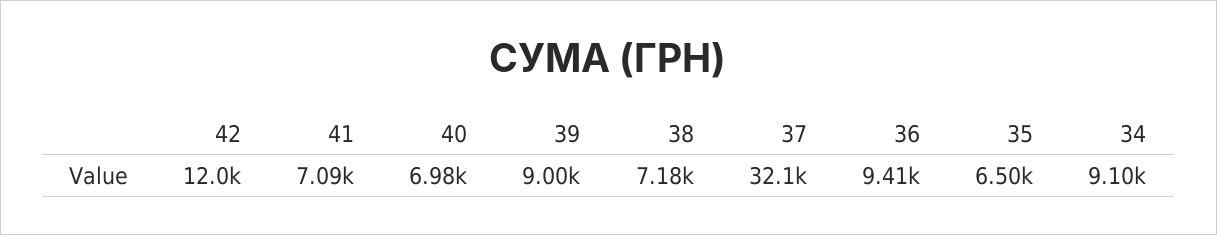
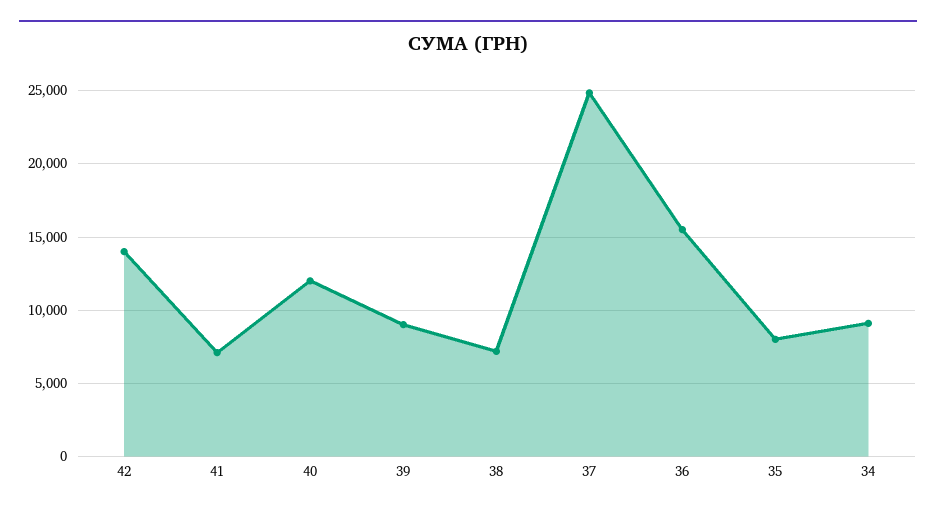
  {
-   "42": 12000,
+   "42": 14000,
    "41": 7090,
-   "40": 6980,
+   "40": 12000,
    "39": 9000,
    "38": 7180,
-   "37": 32100,
+   "37": 25000,
-   "36": 9410,
+   "36": 15500,
-   "35": 6500,
+   "35": 8000,
    "34": 9100
  }

